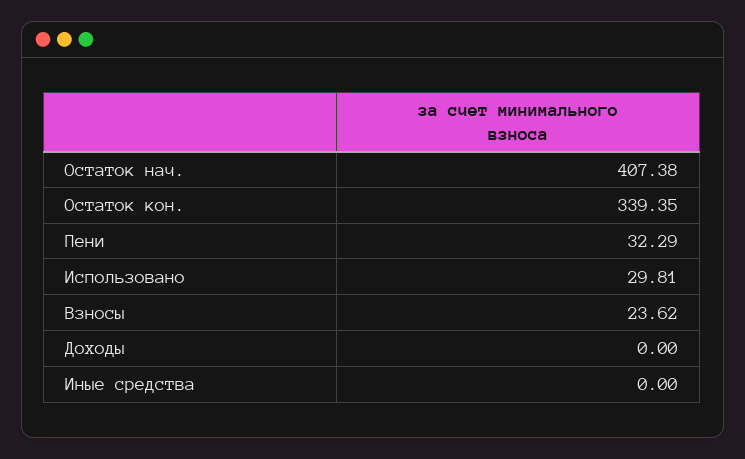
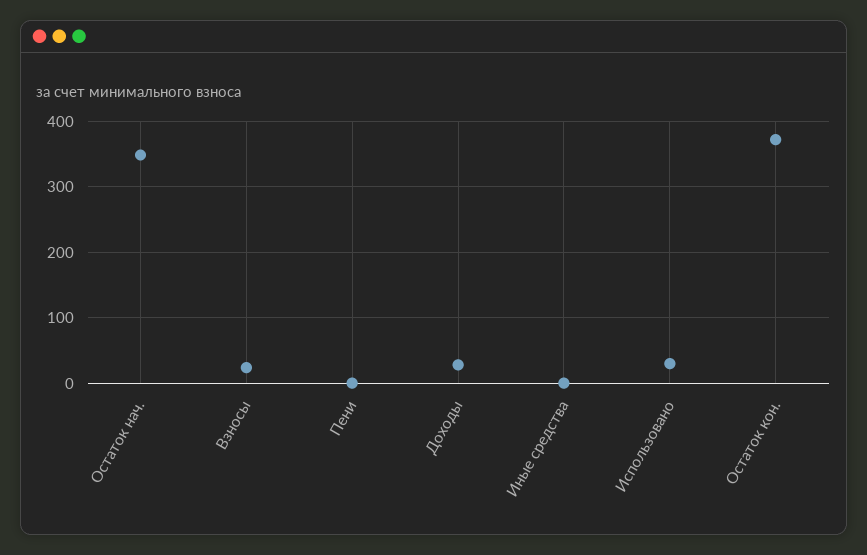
  {
-   "Остаток нач.": 407.38,
+   "Остаток нач.": 350,
-   "Остаток кон.": 339.35,
+   "Остаток кон.": 370,
-   "Пени": 32.29,
+   "Пени": 0,
    "Использовано": 29.81,
    "Взносы": 23.62,
-   "Доходы": 0,
+   "Доходы": 30,
    "Иные средства": 0
  }

